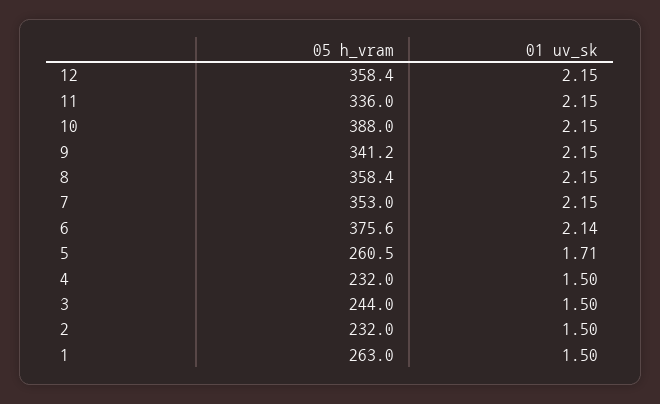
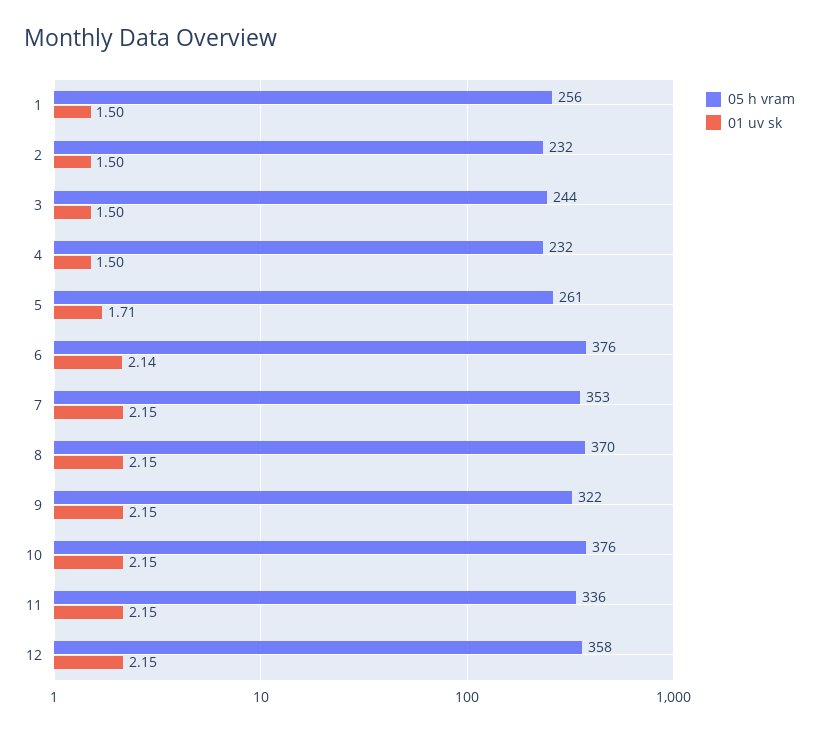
  {
    "05 h_vram": {
      "12": 358.4,
      "11": 336,
-     "10": 388,
+     "10": 376,
-     "9": 341.2,
+     "9": 322,
-     "8": 358.4,
+     "8": 370,
      "7": 353,
      "6": 375.6,
      "5": 260.5,
      "4": 232,
      "3": 244,
      "2": 232,
-     "1": 263
+     "1": 256
    },
    "01 uv_sk": {
      "12": 2.15,
      "11": 2.15,
      "10": 2.15,
      "9": 2.15,
      "8": 2.15,
      "7": 2.15,
      "6": 2.14,
      "5": 1.71,
      "4": 1.5,
      "3": 1.5,
      "2": 1.5,
      "1": 1.5
    }
  }

